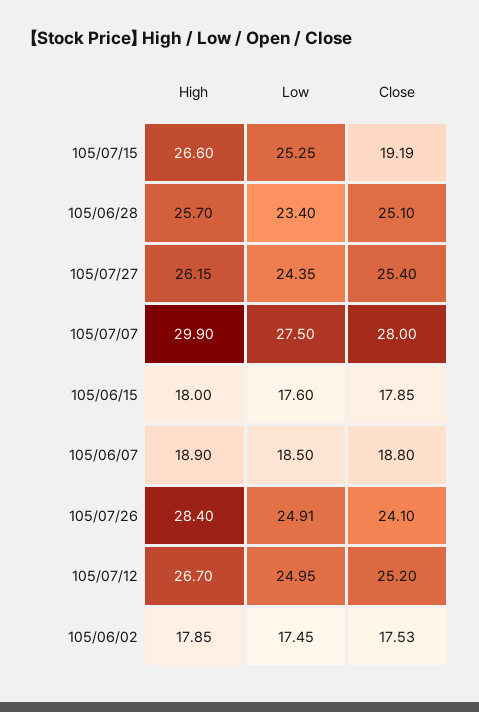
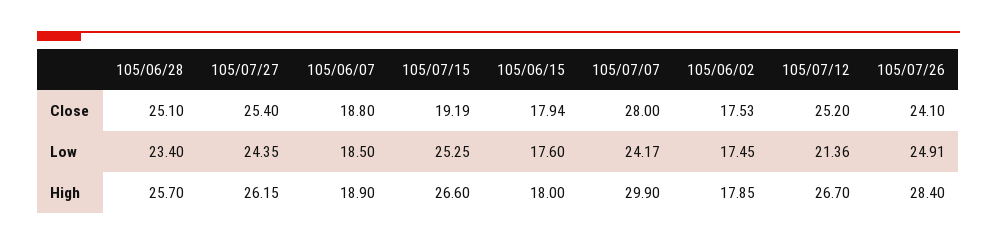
  {
    "High": {
      "105/07/15": 26.6,
      "105/06/28": 25.7,
      "105/07/27": 26.15,
      "105/07/07": 29.9,
      "105/06/15": 18,
      "105/06/07": 18.9,
      "105/07/26": 28.4,
      "105/07/12": 26.7,
      "105/06/02": 17.85
    },
    "Low": {
      "105/07/15": 25.25,
      "105/06/28": 23.4,
      "105/07/27": 24.35,
-     "105/07/07": 27.5,
+     "105/07/07": 24.17,
      "105/06/15": 17.6,
      "105/06/07": 18.5,
      "105/07/26": 24.91,
-     "105/07/12": 24.95,
+     "105/07/12": 21.36,
      "105/06/02": 17.45
    },
    "Close": {
      "105/07/15": 19.19,
      "105/06/28": 25.1,
      "105/07/27": 25.4,
      "105/07/07": 28,
-     "105/06/15": 17.85,
+     "105/06/15": 17.94,
      "105/06/07": 18.8,
      "105/07/26": 24.1,
      "105/07/12": 25.2,
      "105/06/02": 17.53
    }
  }

